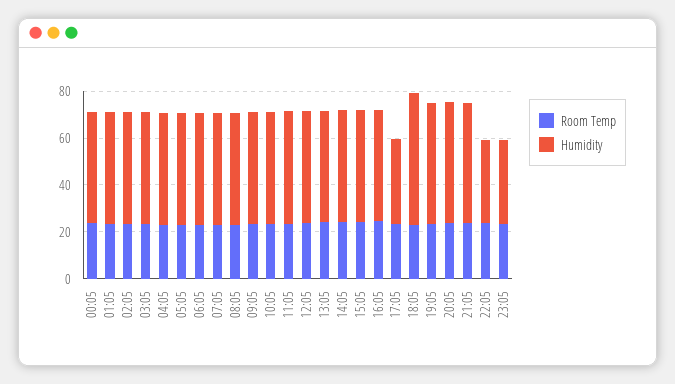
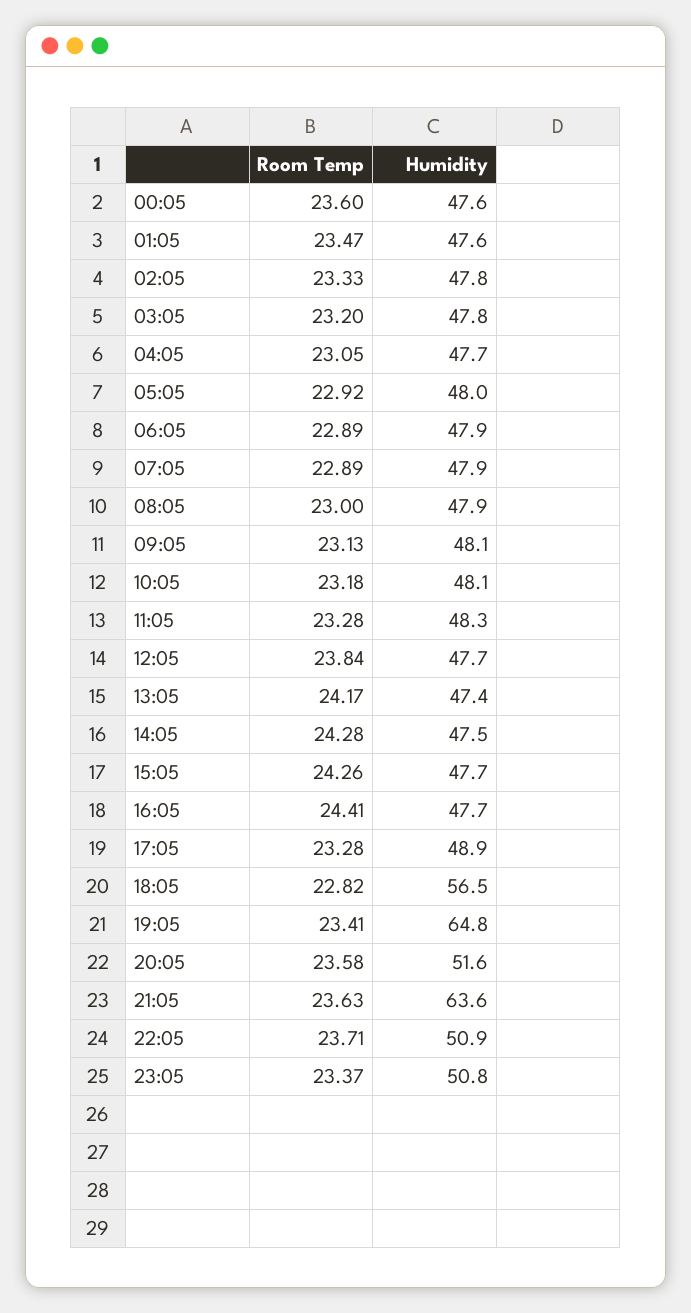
  {
    "Room Temp": {
      "00:05": 23.6,
      "01:05": 23.47,
      "02:05": 23.33,
      "03:05": 23.2,
      "04:05": 23.05,
      "05:05": 22.92,
      "06:05": 22.89,
      "07:05": 22.89,
      "08:05": 23,
      "09:05": 23.13,
      "10:05": 23.18,
      "11:05": 23.28,
      "12:05": 23.84,
      "13:05": 24.17,
      "14:05": 24.28,
      "15:05": 24.26,
      "16:05": 24.41,
      "17:05": 23.28,
      "18:05": 22.82,
      "19:05": 23.41,
      "20:05": 23.58,
      "21:05": 23.63,
      "22:05": 23.71,
      "23:05": 23.37
    },
    "Humidity": {
      "00:05": 47.6,
      "01:05": 47.6,
      "02:05": 47.8,
      "03:05": 47.8,
      "04:05": 47.7,
      "05:05": 48,
      "06:05": 47.9,
      "07:05": 47.9,
      "08:05": 47.9,
      "09:05": 48.1,
      "10:05": 48.1,
      "11:05": 48.3,
      "12:05": 47.7,
      "13:05": 47.4,
      "14:05": 47.5,
      "15:05": 47.7,
      "16:05": 47.7,
-     "17:05": 35,
+     "17:05": 48.9,
      "18:05": 56.5,
-     "19:05": 50,
+     "19:05": 64.8,
      "20:05": 51.6,
-     "21:05": 50,
+     "21:05": 63.6,
-     "22:05": 35,
+     "22:05": 50.9,
-     "23:05": 35
+     "23:05": 50.8
    }
  }

